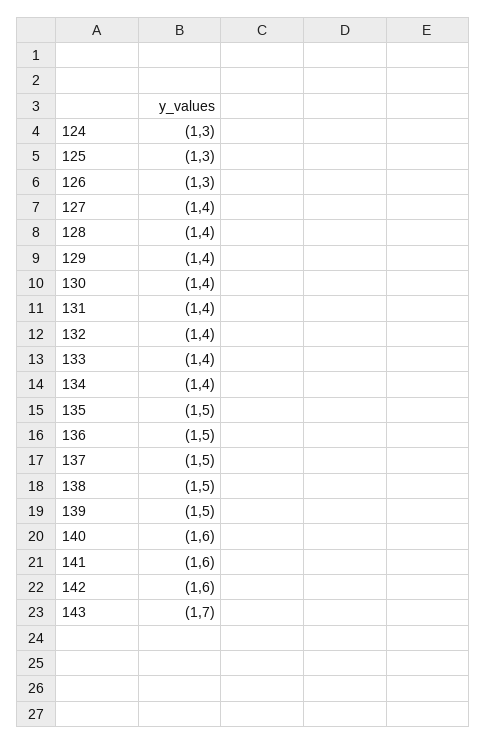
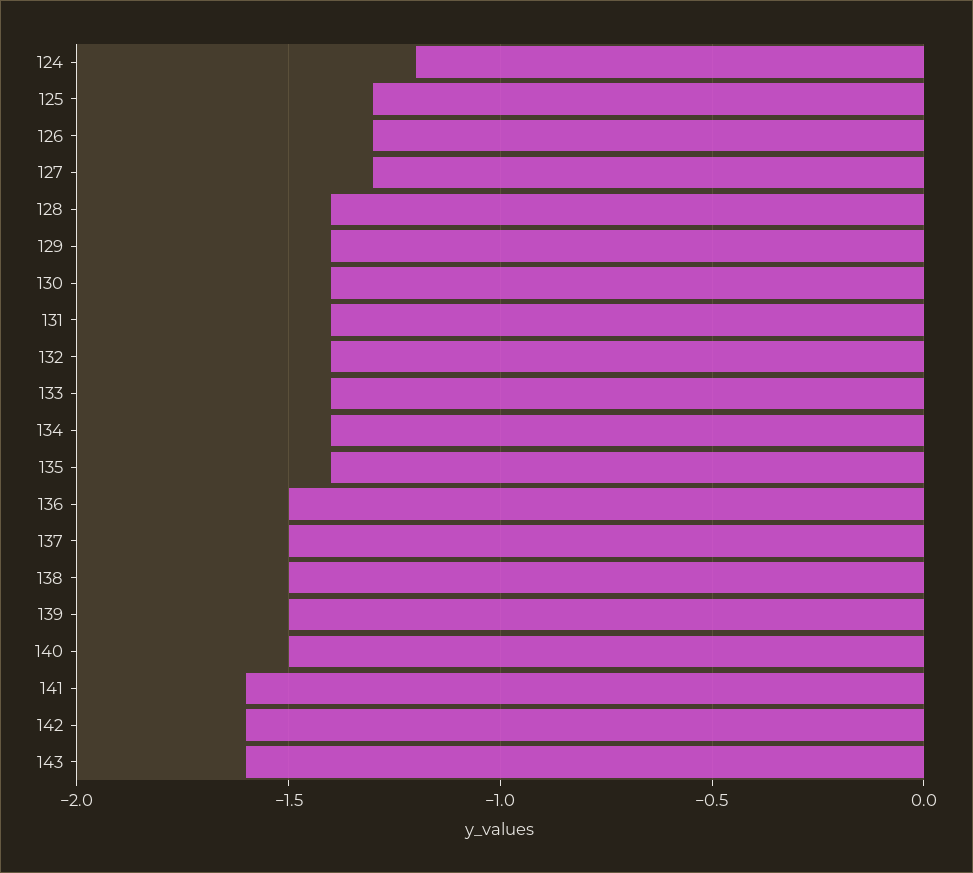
  {
-   "124": -1.3,
+   "124": -1.2,
    "125": -1.3,
    "126": -1.3,
-   "127": -1.4,
+   "127": -1.3,
    "128": -1.4,
    "129": -1.4,
    "130": -1.4,
    "131": -1.4,
    "132": -1.4,
    "133": -1.4,
    "134": -1.4,
-   "135": -1.5,
+   "135": -1.4,
    "136": -1.5,
    "137": -1.5,
    "138": -1.5,
    "139": -1.5,
-   "140": -1.6,
+   "140": -1.5,
    "141": -1.6,
    "142": -1.6,
-   "143": -1.7
+   "143": -1.6
  }

